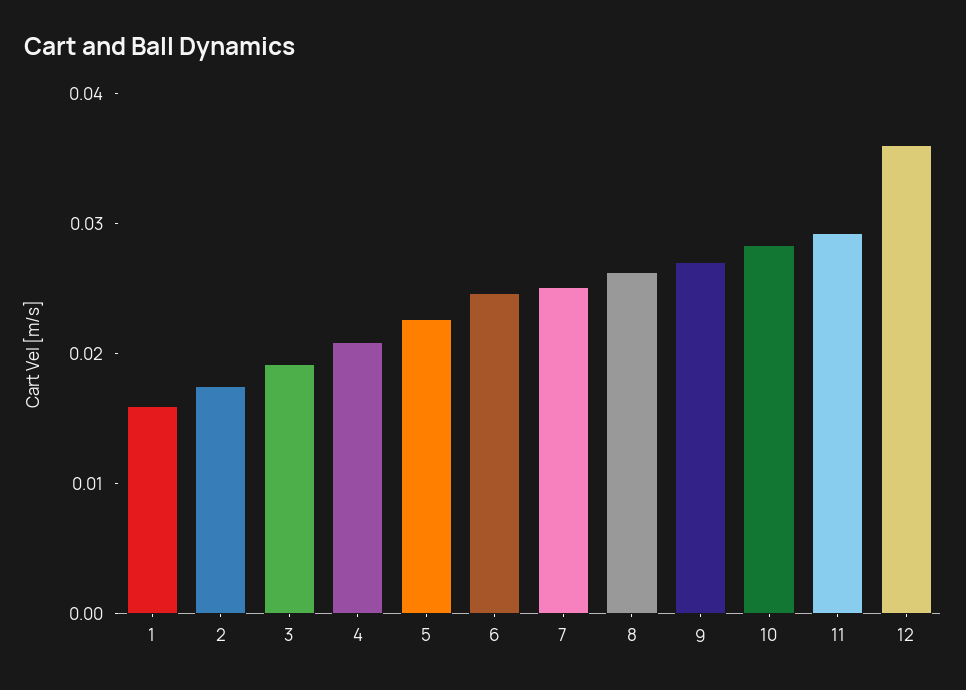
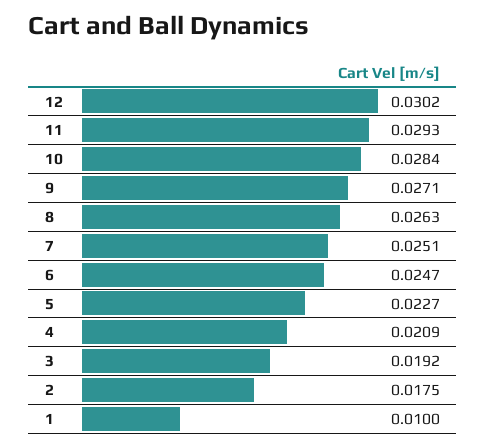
  {
-   "1": 0.016,
+   "1": 0.01,
    "2": 0.0175,
    "3": 0.0192,
    "4": 0.0209,
    "5": 0.0227,
    "6": 0.0247,
    "7": 0.0251,
    "8": 0.0263,
    "9": 0.0271,
    "10": 0.0284,
    "11": 0.0293,
-   "12": 0.036
+   "12": 0.0302
  }

